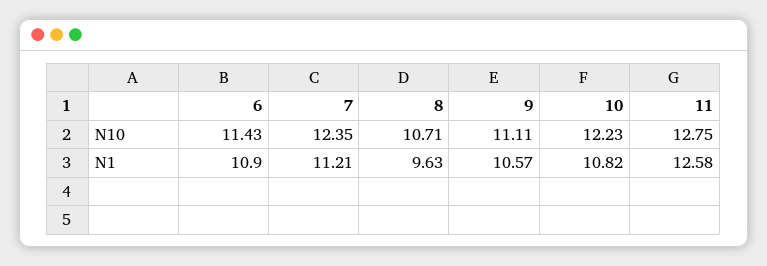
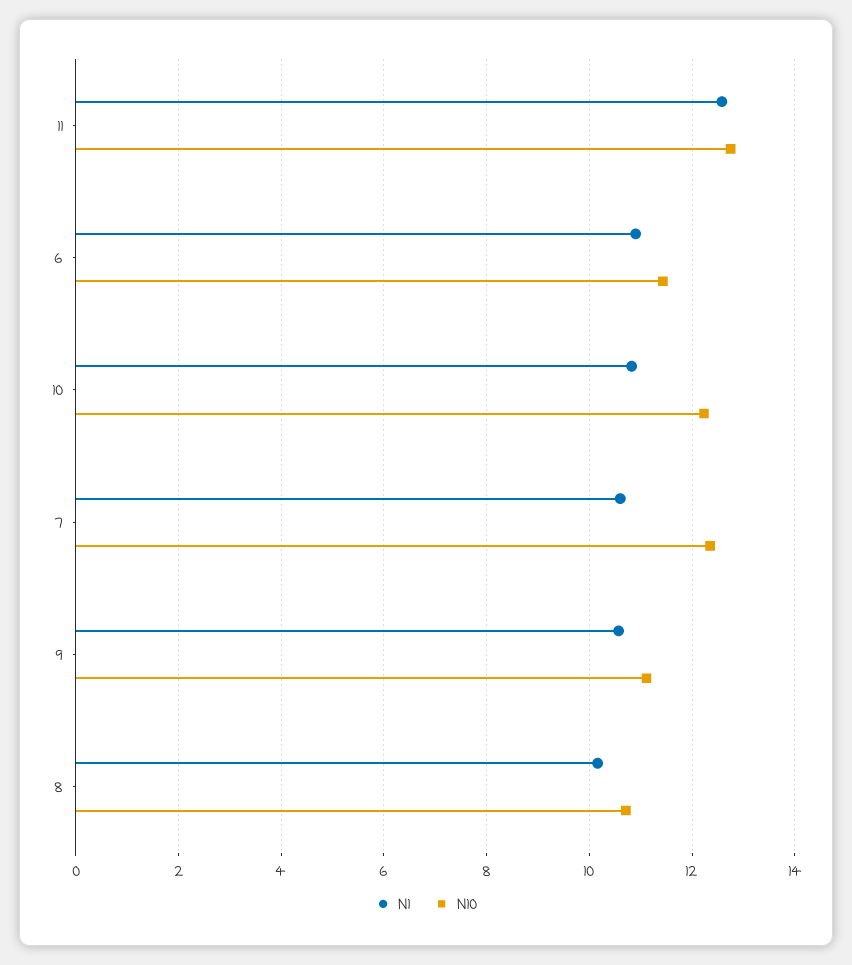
  {
    "N10": {
      "6": 11.43,
      "7": 12.35,
      "8": 10.71,
      "9": 11.11,
      "10": 12.23,
      "11": 12.75
    },
    "N1": {
      "6": 10.9,
-     "7": 11.21,
+     "7": 10.6,
-     "8": 9.63,
+     "8": 10.2,
      "9": 10.57,
      "10": 10.82,
      "11": 12.58
    }
  }

